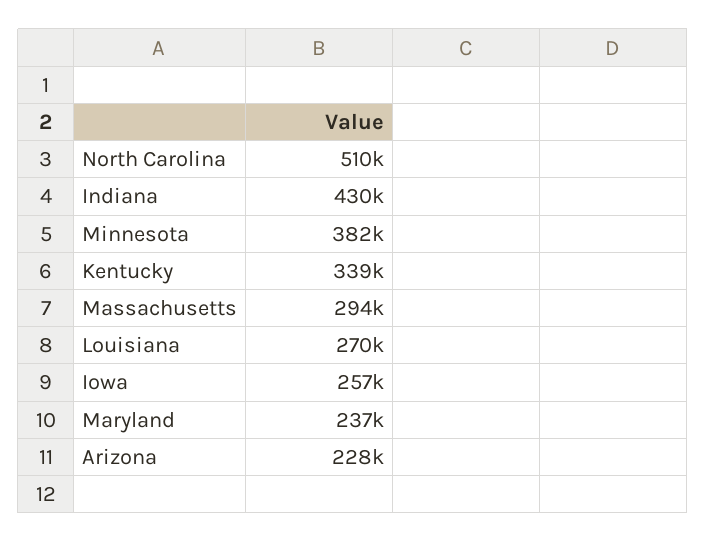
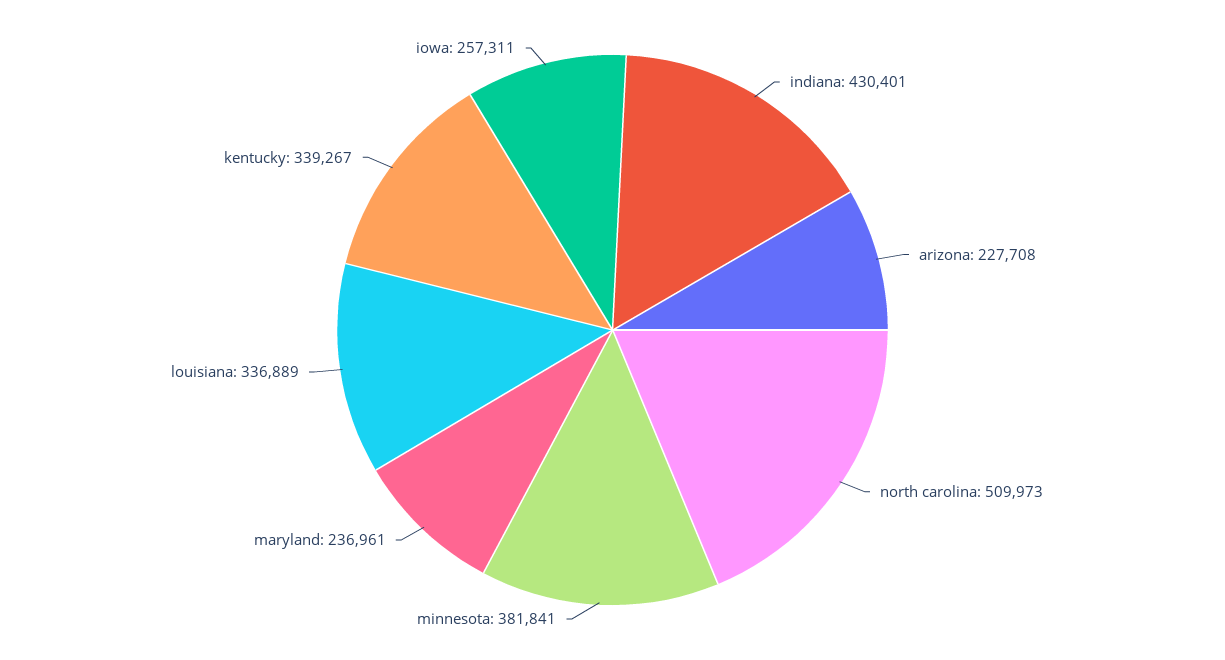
  {
    "North Carolina": 509973,
    "Indiana": 430401,
    "Minnesota": 381841,
    "Kentucky": 339267,
-   "Massachusetts": 294000,
-   "Louisiana": 270000,
+   "Louisiana": 336889,
    "Iowa": 257311,
    "Maryland": 236961,
    "Arizona": 227708
  }

